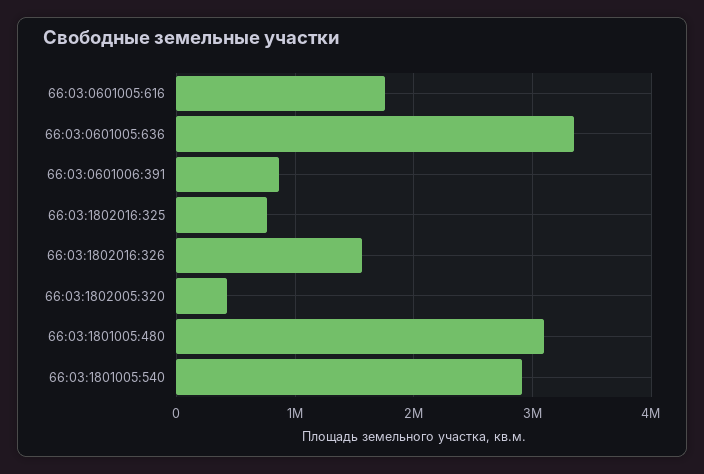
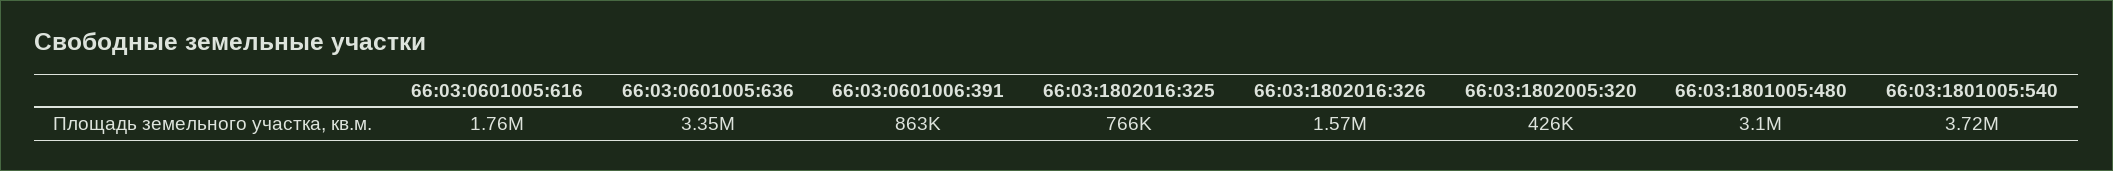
  {
    "66:03:0601005:616": 1760000,
    "66:03:0601005:636": 3350000,
    "66:03:0601006:391": 863000,
    "66:03:1802016:325": 766000,
    "66:03:1802016:326": 1570000,
    "66:03:1802005:320": 426000,
    "66:03:1801005:480": 3100000,
-   "66:03:1801005:540": 2900000
+   "66:03:1801005:540": 3720000
  }

